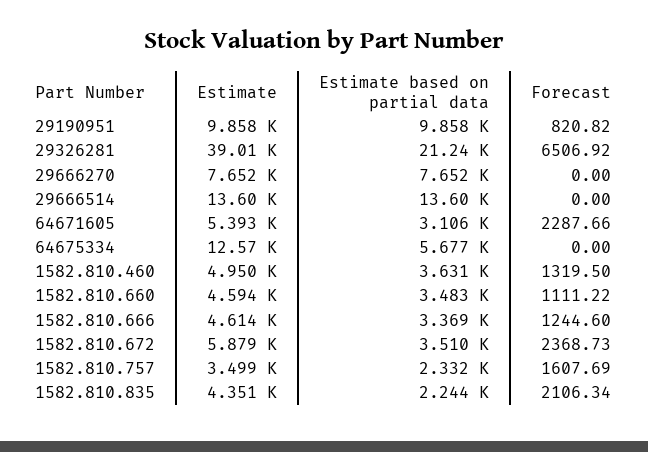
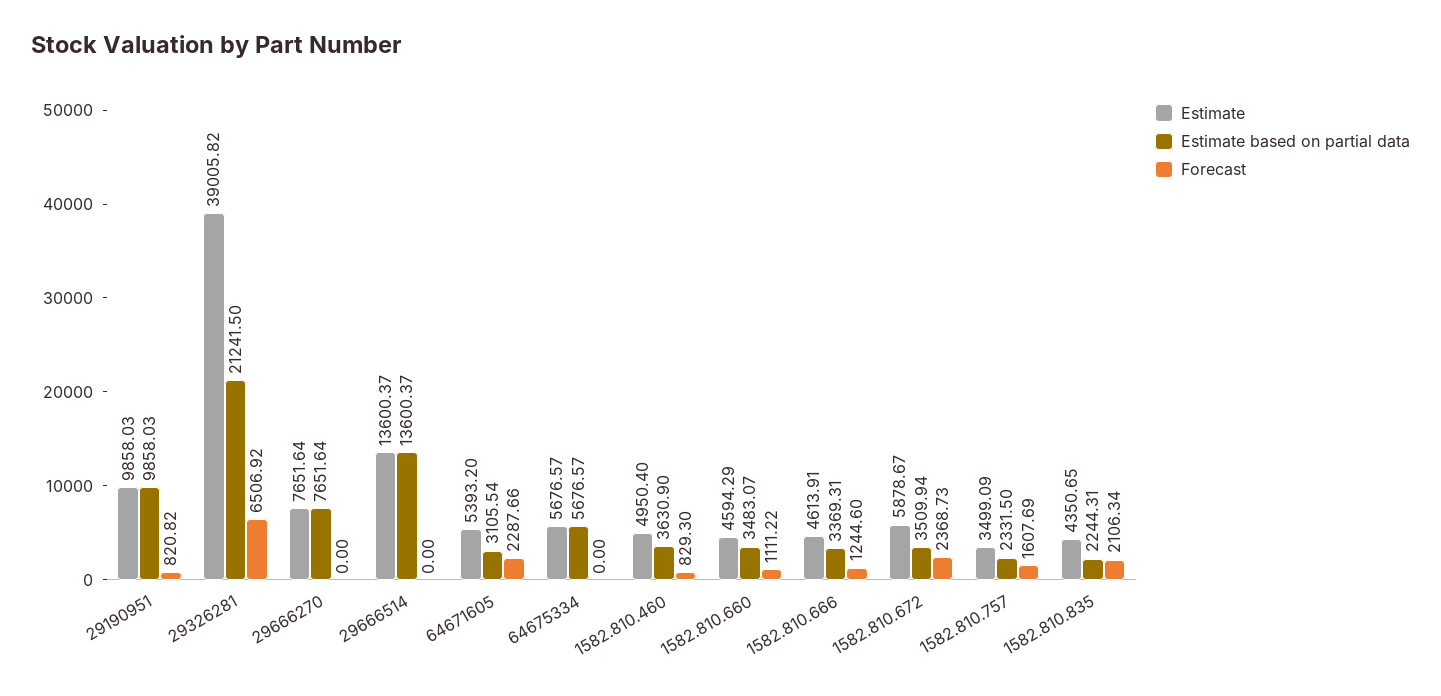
  {
    "Estimate": {
      "29190951": 9858.03,
      "29326281": 39005.82,
      "29666270": 7651.64,
      "29666514": 13600.37,
      "64671605": 5393.2,
-     "64675334": 12570,
+     "64675334": 5676.57,
      "1582.810.460": 4950.4,
      "1582.810.660": 4594.29,
      "1582.810.666": 4613.91,
      "1582.810.672": 5878.67,
      "1582.810.757": 3499.09,
      "1582.810.835": 4350.65
    },
    "Estimate based on partial data": {
      "29190951": 9858.03,
      "29326281": 21241.5,
      "29666270": 7651.64,
      "29666514": 13600.37,
      "64671605": 3105.54,
      "64675334": 5676.57,
      "1582.810.460": 3630.9,
      "1582.810.660": 3483.07,
      "1582.810.666": 3369.31,
      "1582.810.672": 3509.94,
      "1582.810.757": 2331.5,
      "1582.810.835": 2244.31
    },
    "Forecast": {
      "29190951": 820.82,
      "29326281": 6506.92,
      "29666270": 0,
      "29666514": 0,
      "64671605": 2287.66,
      "64675334": 0,
-     "1582.810.460": 1319.5,
+     "1582.810.460": 829.3,
      "1582.810.660": 1111.22,
      "1582.810.666": 1244.6,
      "1582.810.672": 2368.73,
      "1582.810.757": 1607.69,
      "1582.810.835": 2106.34
    }
  }

